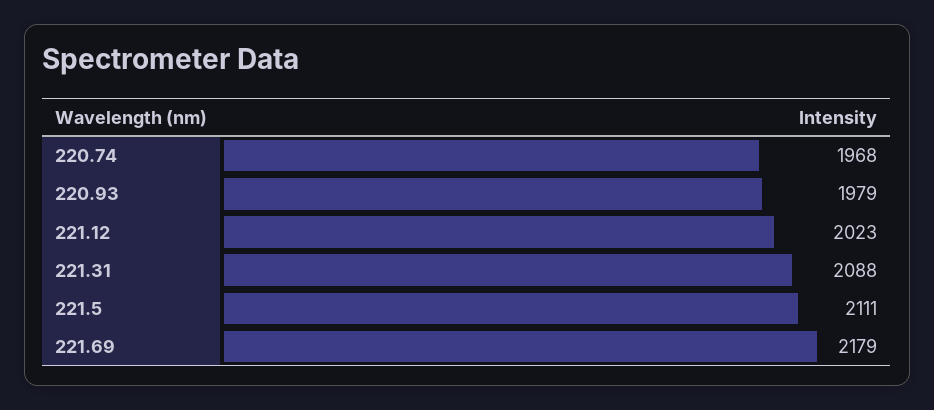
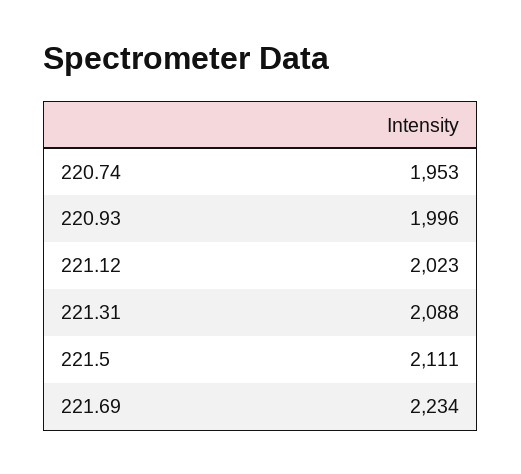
  {
-   "220.74": 1968,
+   "220.74": 1953,
-   "220.93": 1979,
+   "220.93": 1996,
    "221.12": 2023,
    "221.31": 2088,
    "221.5": 2111,
-   "221.69": 2179
+   "221.69": 2234
  }

